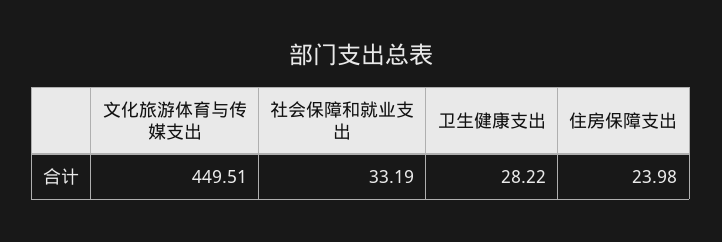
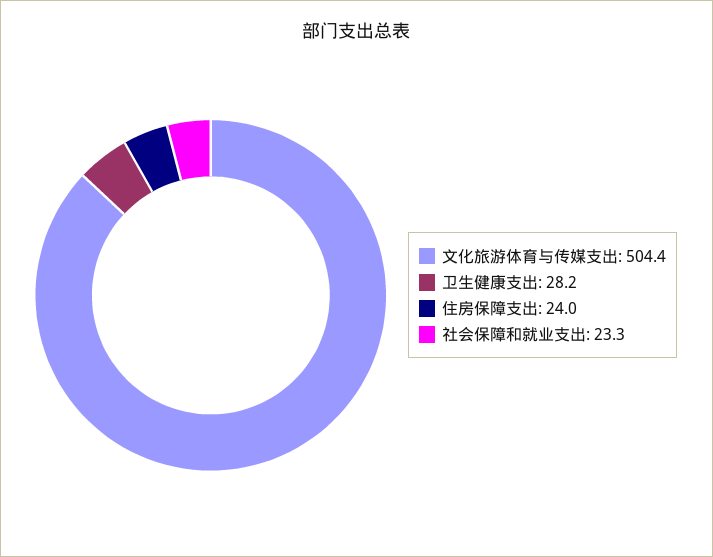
  {
-   "文化旅游体育与传媒支出": 449.51,
+   "文化旅游体育与传媒支出": 504.4,
-   "社会保障和就业支出": 33.19,
+   "社会保障和就业支出": 23.3,
    "卫生健康支出": 28.22,
    "住房保障支出": 23.98
  }

